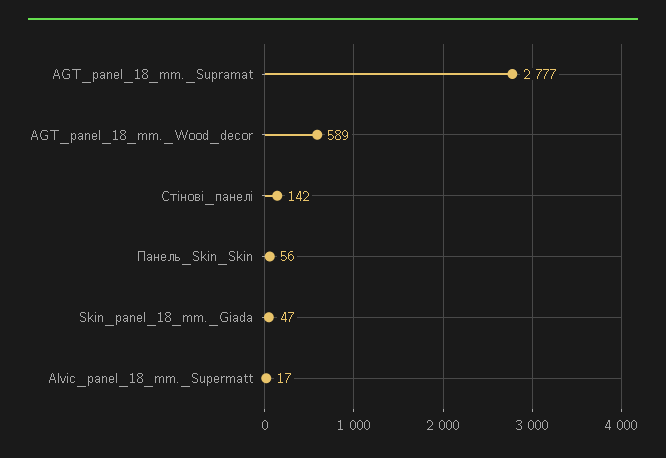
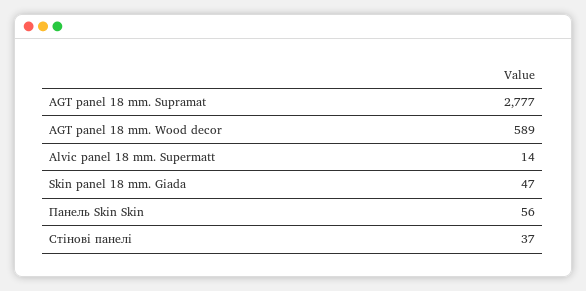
  {
    "AGT_panel_18_mm._Supramat": 2777,
    "AGT_panel_18_mm._Wood_decor": 589,
-   "Стінові_панелі": 142,
+   "Стінові_панелі": 37,
    "Панель_Skin_Skin": 56,
    "Skin_panel_18_mm._Giada": 47,
-   "Alvic_panel_18_mm._Supermatt": 17
+   "Alvic_panel_18_mm._Supermatt": 14
  }

